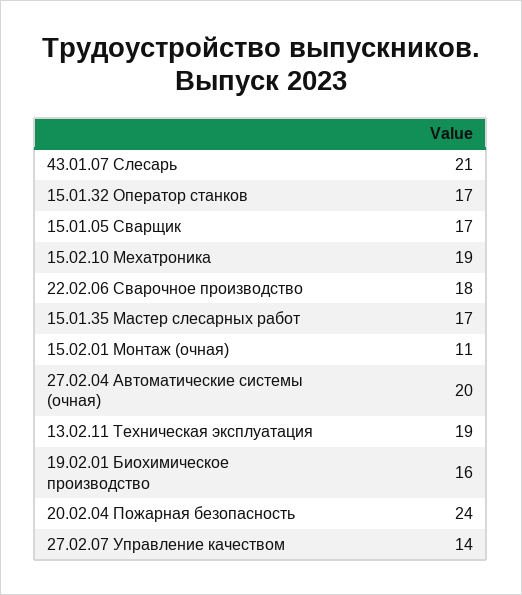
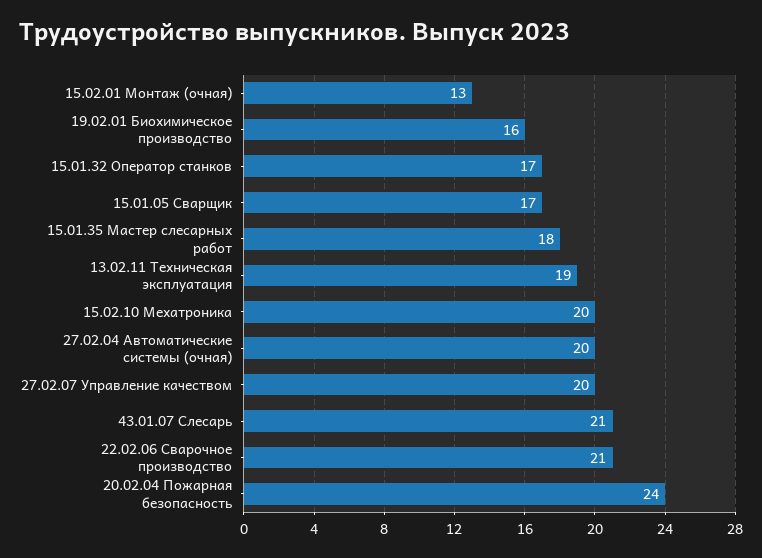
  {
    "43.01.07 Слесарь": 21,
    "15.01.32 Оператор станков": 17,
    "15.01.05 Сварщик": 17,
-   "15.02.10 Мехатроника": 19,
+   "15.02.10 Мехатроника": 20,
-   "22.02.06 Сварочное производство": 18,
+   "22.02.06 Сварочное производство": 21,
-   "15.01.35 Мастер слесарных работ": 17,
+   "15.01.35 Мастер слесарных работ": 18,
-   "15.02.01 Монтаж (очная)": 11,
+   "15.02.01 Монтаж (очная)": 13,
    "27.02.04 Автоматические системы (очная)": 20,
    "13.02.11 Техническая эксплуатация": 19,
    "19.02.01 Биохимическое производство": 16,
    "20.02.04 Пожарная безопасность": 24,
-   "27.02.07 Управление качеством": 14
+   "27.02.07 Управление качеством": 20
  }

